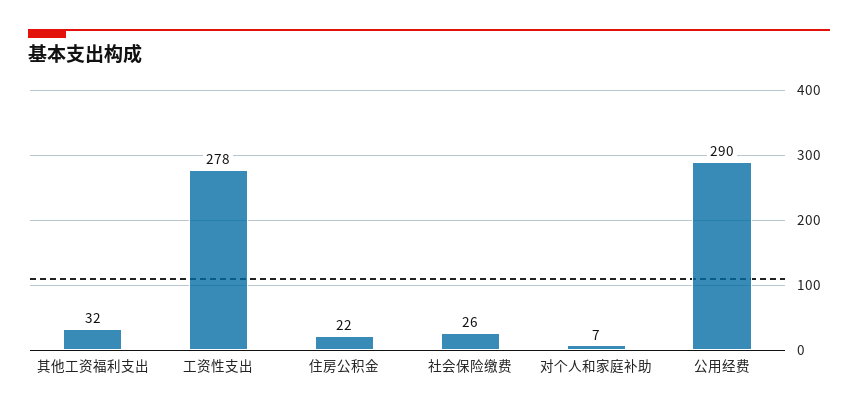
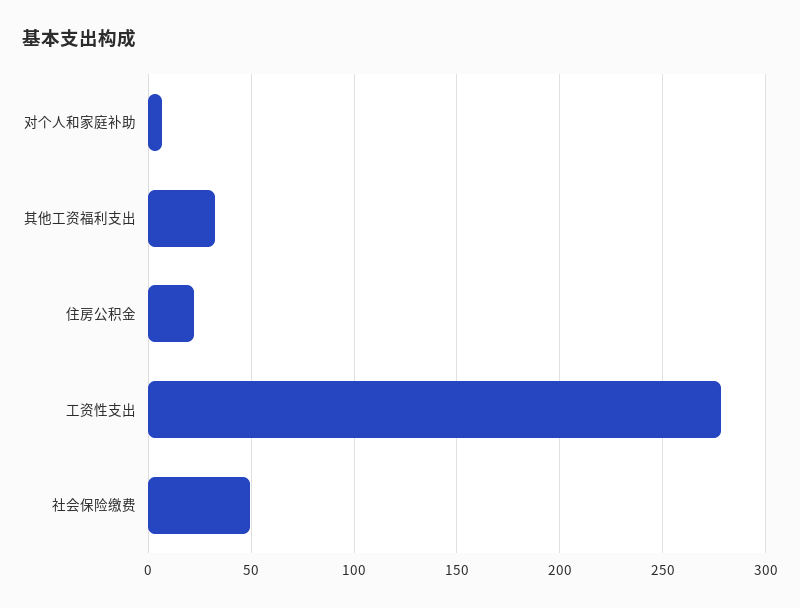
  {
    "其他工资福利支出": 32,
    "工资性支出": 278,
    "住房公积金": 22,
-   "社会保险缴费": 26,
+   "社会保险缴费": 50,
-   "对个人和家庭补助": 7,
+   "对个人和家庭补助": 7
-   "公用经费": 290
  }

